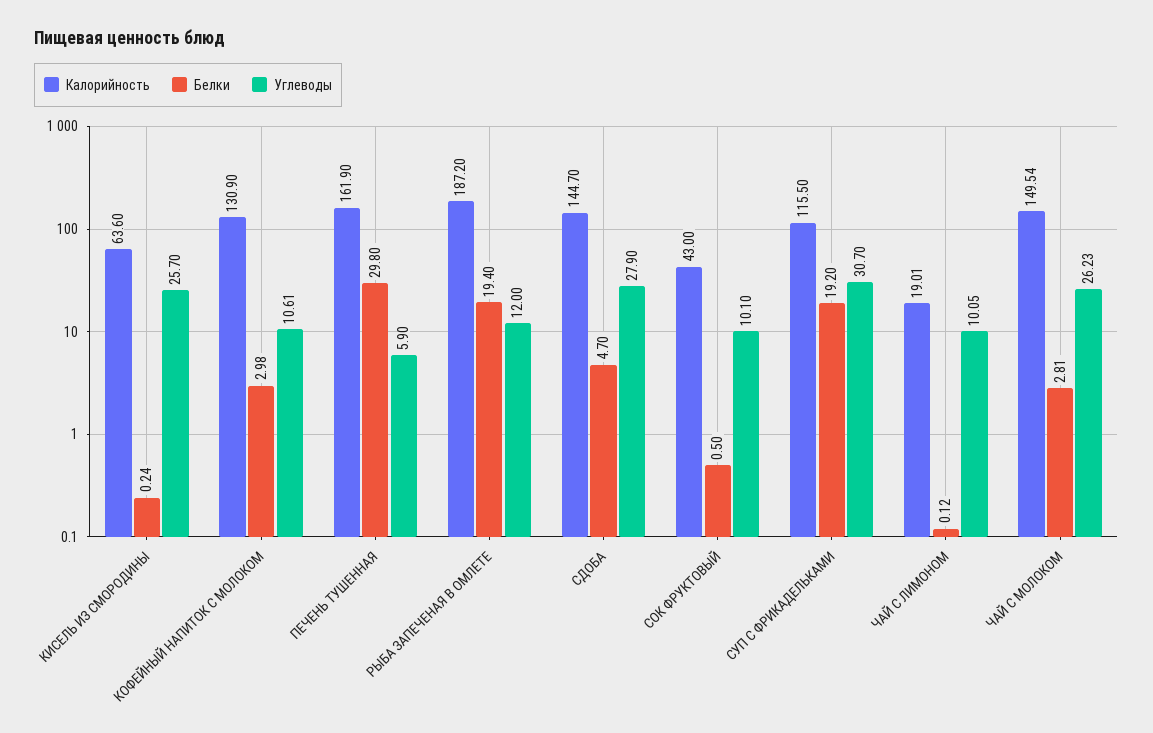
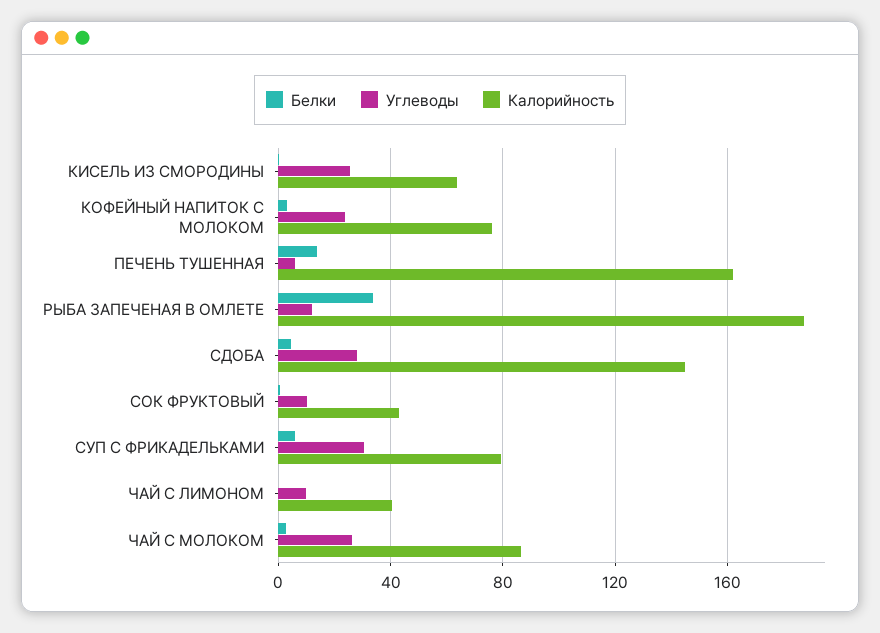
  {
    "Калорийность": {
      "КИСЕЛЬ ИЗ СМОРОДИНЫ": 63.6,
-     "КОФЕЙНЫЙ НАПИТОК С МОЛОКОМ": 130.9,
+     "КОФЕЙНЫЙ НАПИТОК С МОЛОКОМ": 75,
      "ПЕЧЕНЬ ТУШЕННАЯ": 161.9,
      "РЫБА ЗАПЕЧЕНАЯ В ОМЛЕТЕ": 187.2,
      "СДОБА": 144.7,
      "СОК ФРУКТОВЫЙ": 43,
-     "СУП С ФРИКАДЕЛЬКАМИ": 115.5,
+     "СУП С ФРИКАДЕЛЬКАМИ": 80,
-     "ЧАЙ С ЛИМОНОМ": 19.01,
+     "ЧАЙ С ЛИМОНОМ": 40,
-     "ЧАЙ С МОЛОКОМ": 149.54
+     "ЧАЙ С МОЛОКОМ": 85
    },
    "Белки": {
      "КИСЕЛЬ ИЗ СМОРОДИНЫ": 0.24,
      "КОФЕЙНЫЙ НАПИТОК С МОЛОКОМ": 2.98,
-     "ПЕЧЕНЬ ТУШЕННАЯ": 29.8,
+     "ПЕЧЕНЬ ТУШЕННАЯ": 15,
-     "РЫБА ЗАПЕЧЕНАЯ В ОМЛЕТЕ": 19.4,
+     "РЫБА ЗАПЕЧЕНАЯ В ОМЛЕТЕ": 35,
      "СДОБА": 4.7,
      "СОК ФРУКТОВЫЙ": 0.5,
-     "СУП С ФРИКАДЕЛЬКАМИ": 19.2,
+     "СУП С ФРИКАДЕЛЬКАМИ": 5,
      "ЧАЙ С ЛИМОНОМ": 0.12,
      "ЧАЙ С МОЛОКОМ": 2.81
    },
    "Углеводы": {
      "КИСЕЛЬ ИЗ СМОРОДИНЫ": 25.7,
-     "КОФЕЙНЫЙ НАПИТОК С МОЛОКОМ": 10.61,
+     "КОФЕЙНЫЙ НАПИТОК С МОЛОКОМ": 25,
      "ПЕЧЕНЬ ТУШЕННАЯ": 5.9,
      "РЫБА ЗАПЕЧЕНАЯ В ОМЛЕТЕ": 12,
      "СДОБА": 27.9,
      "СОК ФРУКТОВЫЙ": 10.1,
      "СУП С ФРИКАДЕЛЬКАМИ": 30.7,
      "ЧАЙ С ЛИМОНОМ": 10.05,
      "ЧАЙ С МОЛОКОМ": 26.23
    }
  }

